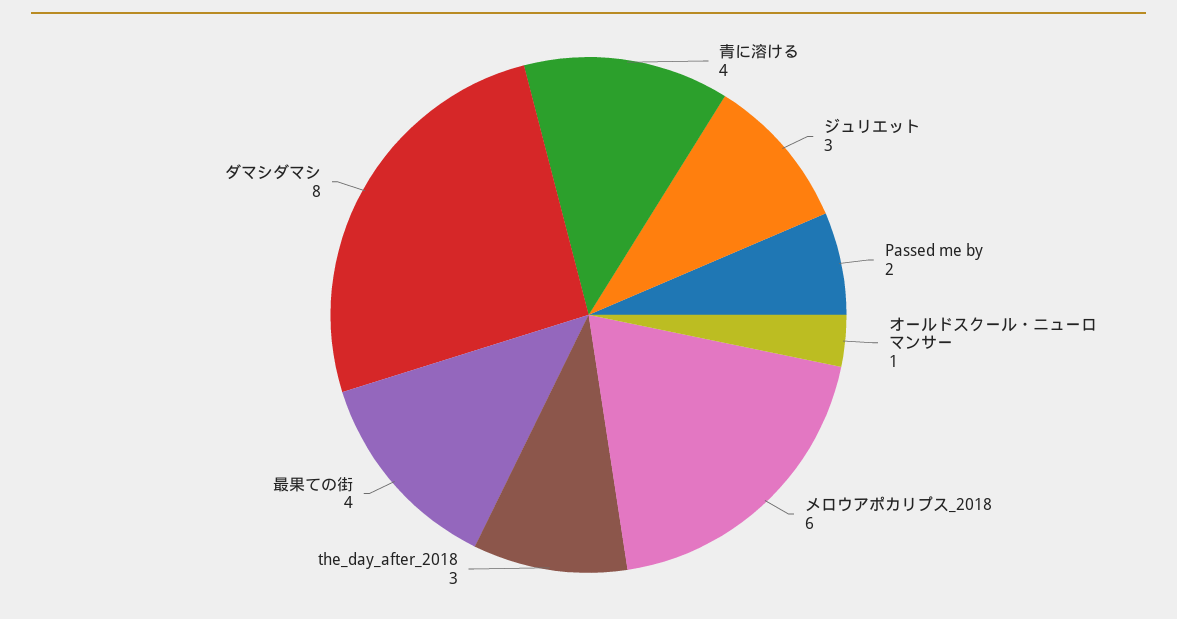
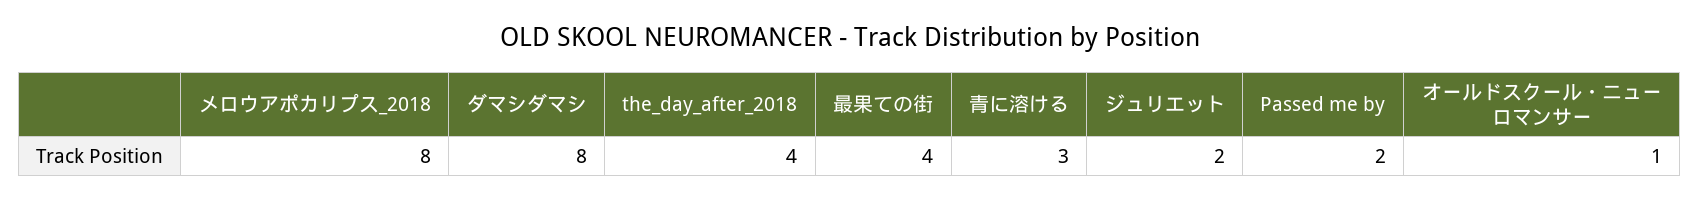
  {
-   "青に溶ける": 4,
+   "青に溶ける": 3,
-   "ジュリエット": 3,
+   "ジュリエット": 2,
    "Passed me by": 2,
    "オールドスクール・ニューロマンサー": 1,
-   "メロウアポカリプス_2018": 6,
+   "メロウアポカリプス_2018": 8,
-   "the_day_after_2018": 3,
+   "the_day_after_2018": 4,
    "最果ての街": 4,
    "ダマシダマシ": 8
  }

